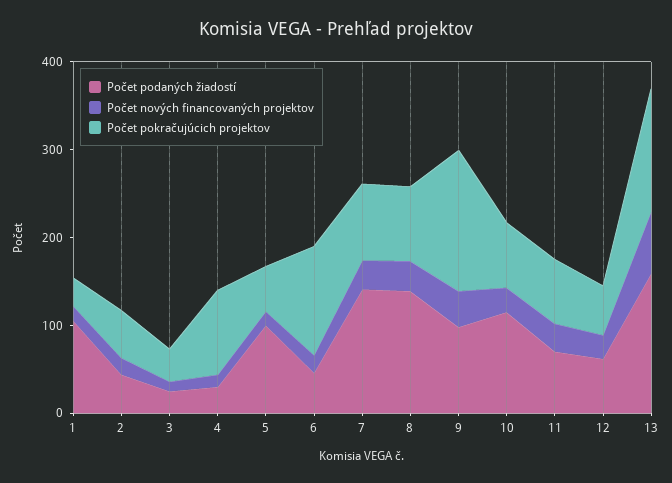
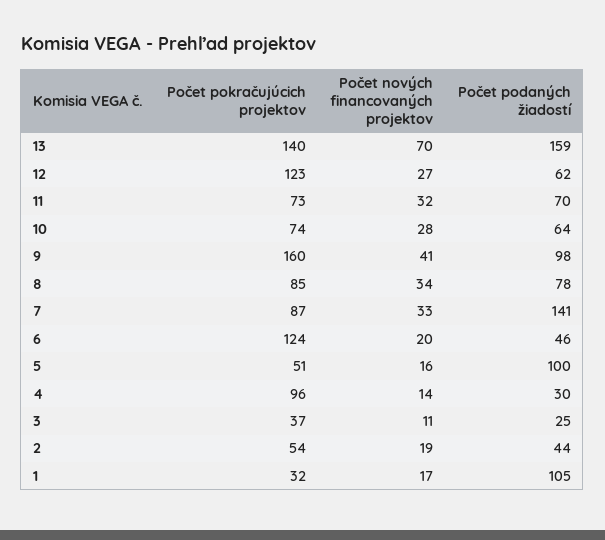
  {
    "Počet podaných žiadostí": {
      "1": 105,
      "2": 44,
      "3": 25,
      "4": 30,
      "5": 100,
      "6": 46,
      "7": 141,
-     "8": 140,
+     "8": 78,
      "9": 98,
-     "10": 120,
+     "10": 64,
      "11": 70,
      "12": 62,
      "13": 159
    },
    "Počet nových financovaných projektov": {
      "1": 17,
      "2": 19,
      "3": 11,
      "4": 14,
      "5": 16,
      "6": 20,
      "7": 33,
      "8": 34,
      "9": 41,
      "10": 28,
      "11": 32,
      "12": 27,
      "13": 70
    },
    "Počet pokračujúcich projektov": {
      "1": 32,
      "2": 54,
      "3": 37,
      "4": 96,
      "5": 51,
      "6": 124,
      "7": 87,
      "8": 85,
      "9": 160,
      "10": 74,
      "11": 73,
-     "12": 60,
+     "12": 123,
      "13": 140
    }
  }

